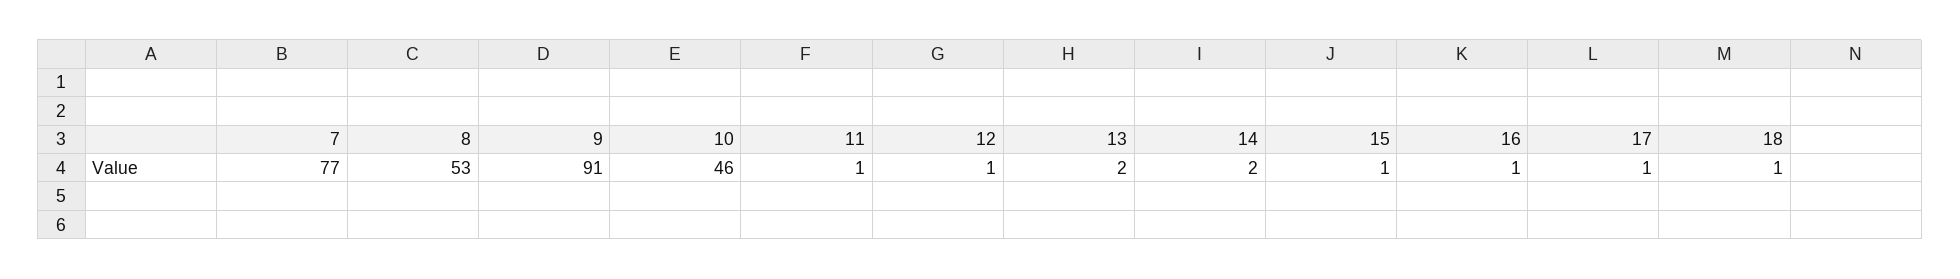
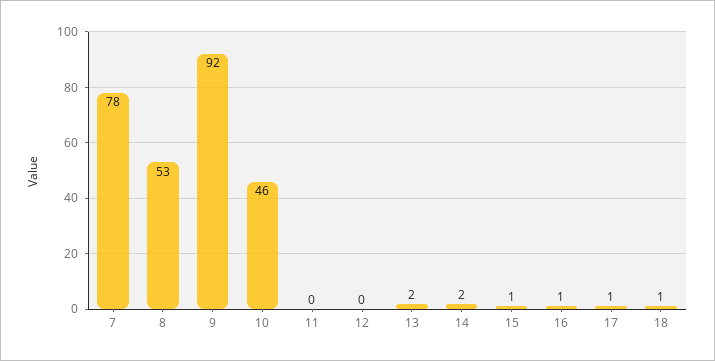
  {
-   "7": 77,
+   "7": 78,
    "8": 53,
-   "9": 91,
+   "9": 92,
    "10": 46,
-   "11": 1,
+   "11": 0,
-   "12": 1,
+   "12": 0,
    "13": 2,
    "14": 2,
    "15": 1,
    "16": 1,
    "17": 1,
    "18": 1
  }

